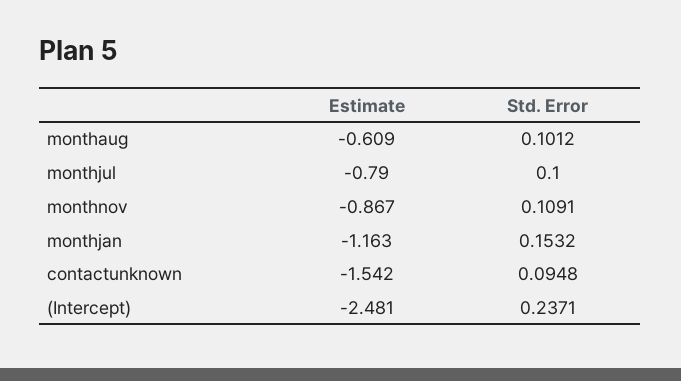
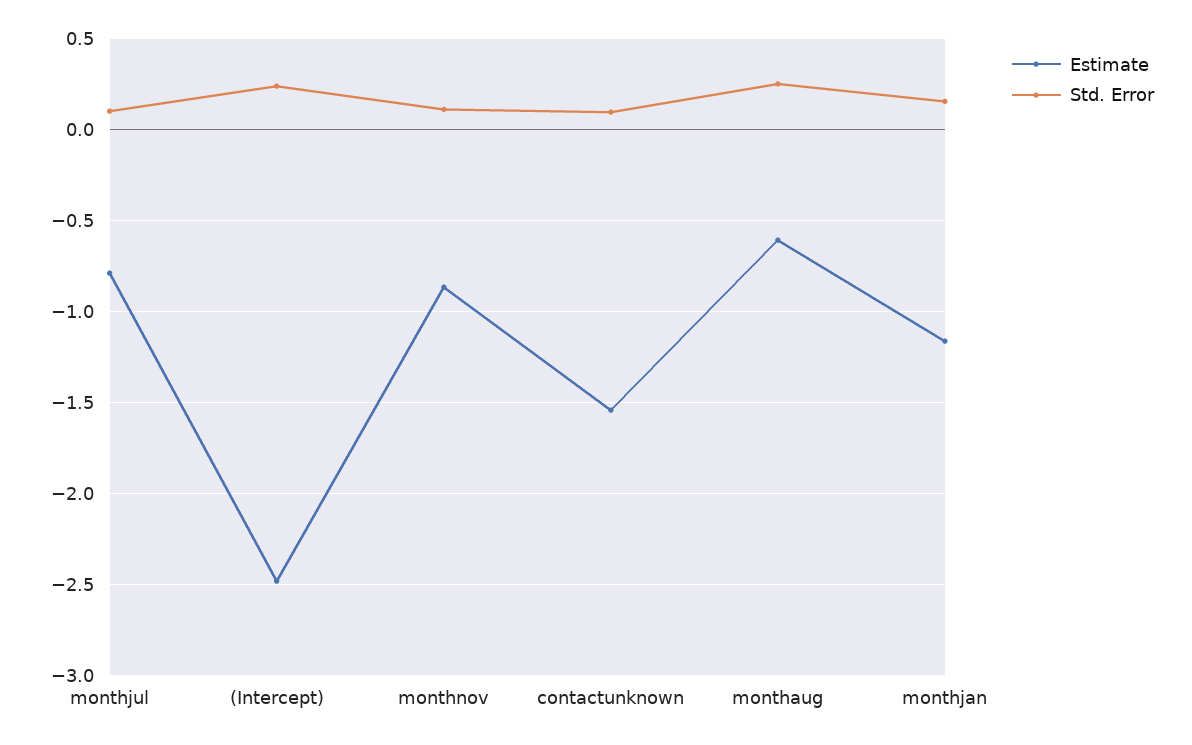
  {
    "Estimate": {
      "monthaug": -0.609,
      "monthjul": -0.79,
      "monthnov": -0.867,
      "monthjan": -1.163,
      "contactunknown": -1.542,
      "(Intercept)": -2.481
    },
    "Std. Error": {
-     "monthaug": 0.1012,
+     "monthaug": 0.25,
      "monthjul": 0.1,
      "monthnov": 0.1091,
      "monthjan": 0.1532,
      "contactunknown": 0.0948,
      "(Intercept)": 0.2371
    }
  }

